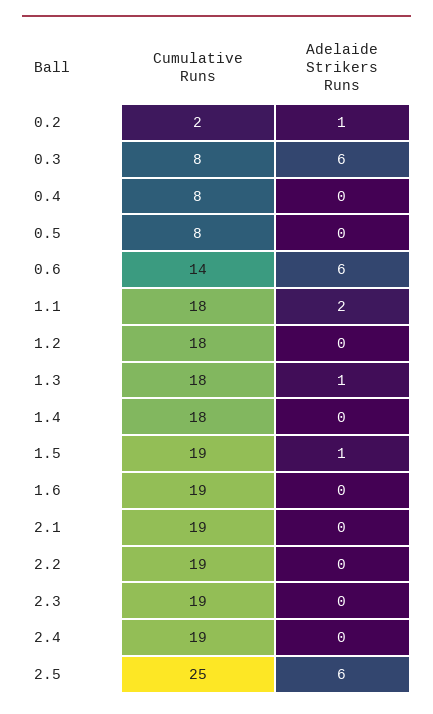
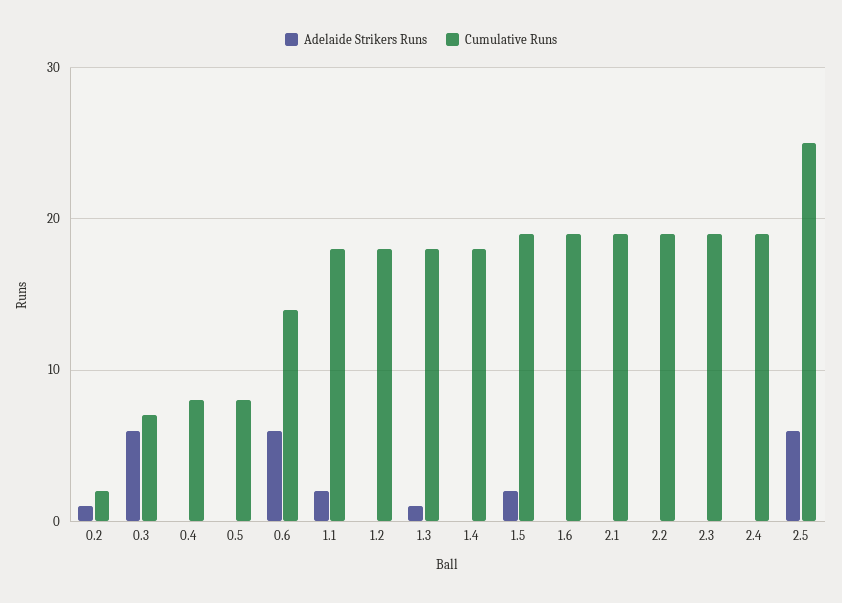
  {
    "Cumulative Runs": {
      "0.2": 2,
-     "0.3": 8,
+     "0.3": 7,
      "0.4": 8,
      "0.5": 8,
      "0.6": 14,
      "1.1": 18,
      "1.2": 18,
      "1.3": 18,
      "1.4": 18,
      "1.5": 19,
      "1.6": 19,
      "2.1": 19,
      "2.2": 19,
      "2.3": 19,
      "2.4": 19,
      "2.5": 25
    },
    "Adelaide Strikers Runs": {
      "0.2": 1,
      "0.3": 6,
      "0.4": 0,
      "0.5": 0,
      "0.6": 6,
      "1.1": 2,
      "1.2": 0,
      "1.3": 1,
      "1.4": 0,
-     "1.5": 1,
+     "1.5": 2,
      "1.6": 0,
      "2.1": 0,
      "2.2": 0,
      "2.3": 0,
      "2.4": 0,
      "2.5": 6
    }
  }

